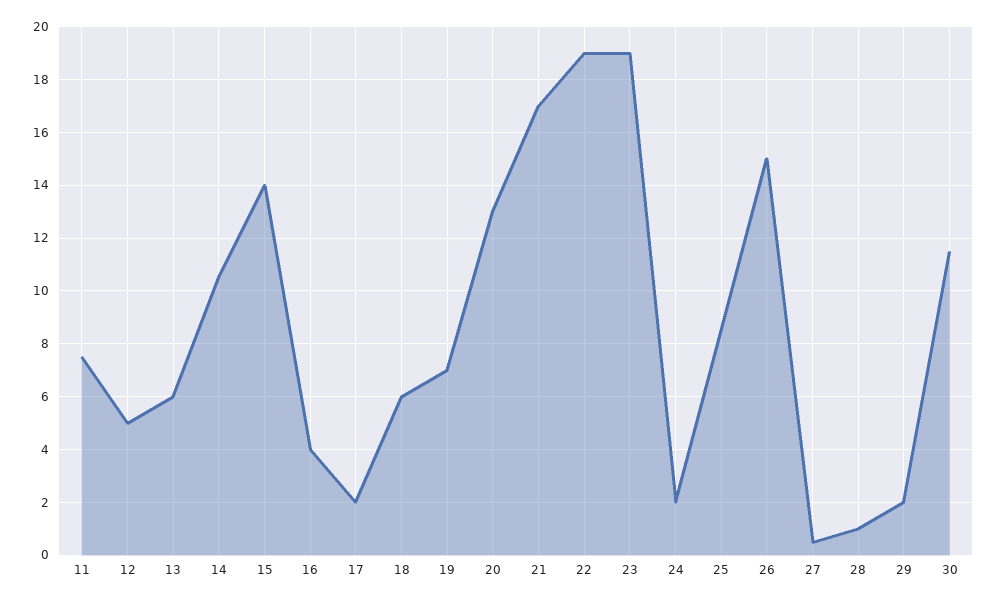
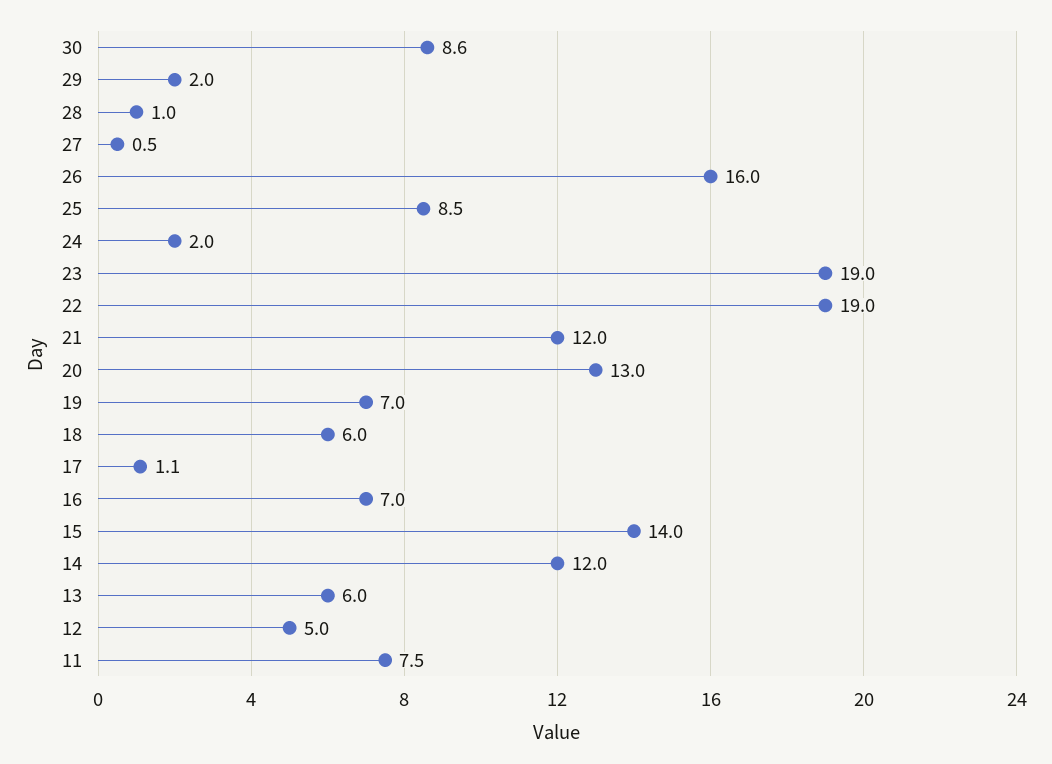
  {
    "11": 7.5,
    "12": 5,
    "13": 6,
-   "14": 10.5,
+   "14": 12,
    "15": 14,
-   "16": 4,
+   "16": 7,
-   "17": 2,
+   "17": 1.1,
    "18": 6,
    "19": 7,
    "20": 13,
-   "21": 17,
+   "21": 12,
    "22": 19,
    "23": 19,
    "24": 2,
    "25": 8.5,
-   "26": 15,
+   "26": 16,
    "27": 0.5,
    "28": 1,
    "29": 2,
-   "30": 11.5
+   "30": 8.6
  }

